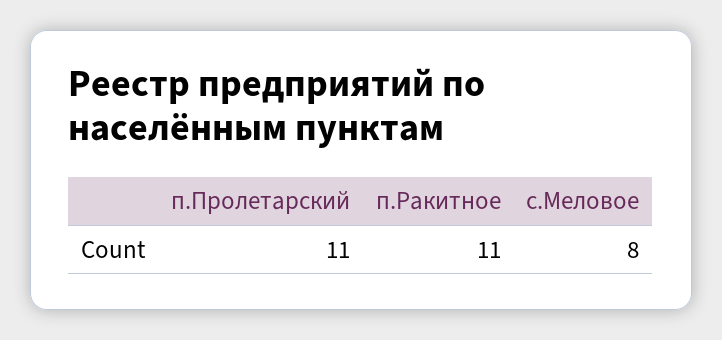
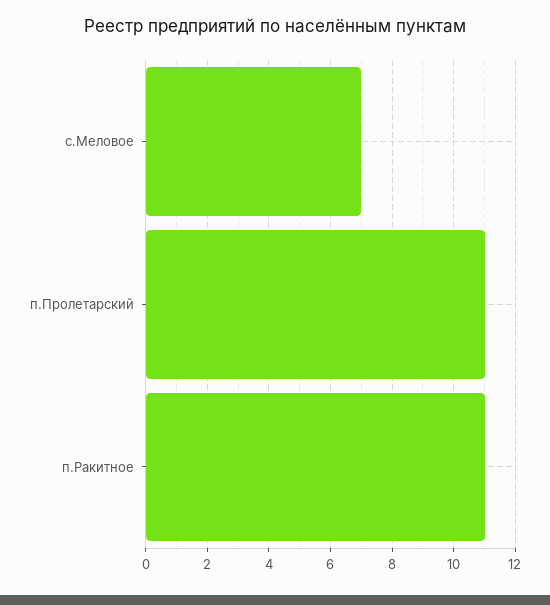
  {
    "п.Пролетарский": 11,
    "п.Ракитное": 11,
-   "с.Меловое": 8
+   "с.Меловое": 7
  }

